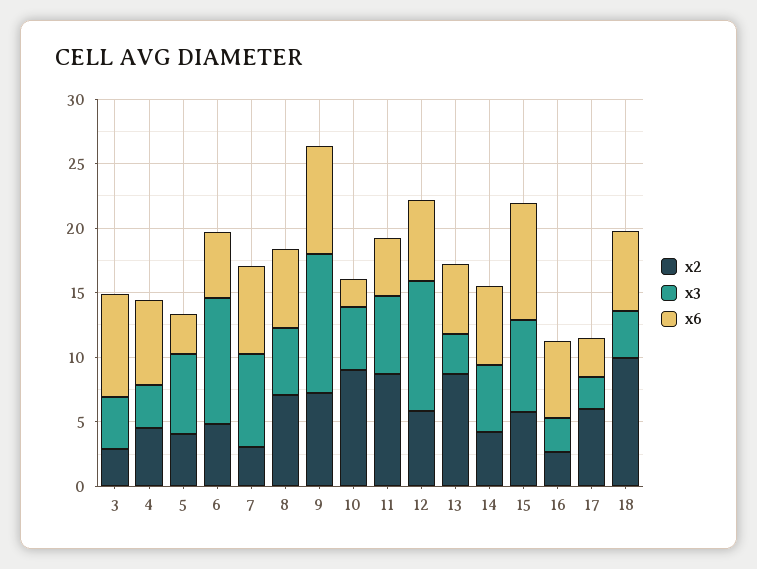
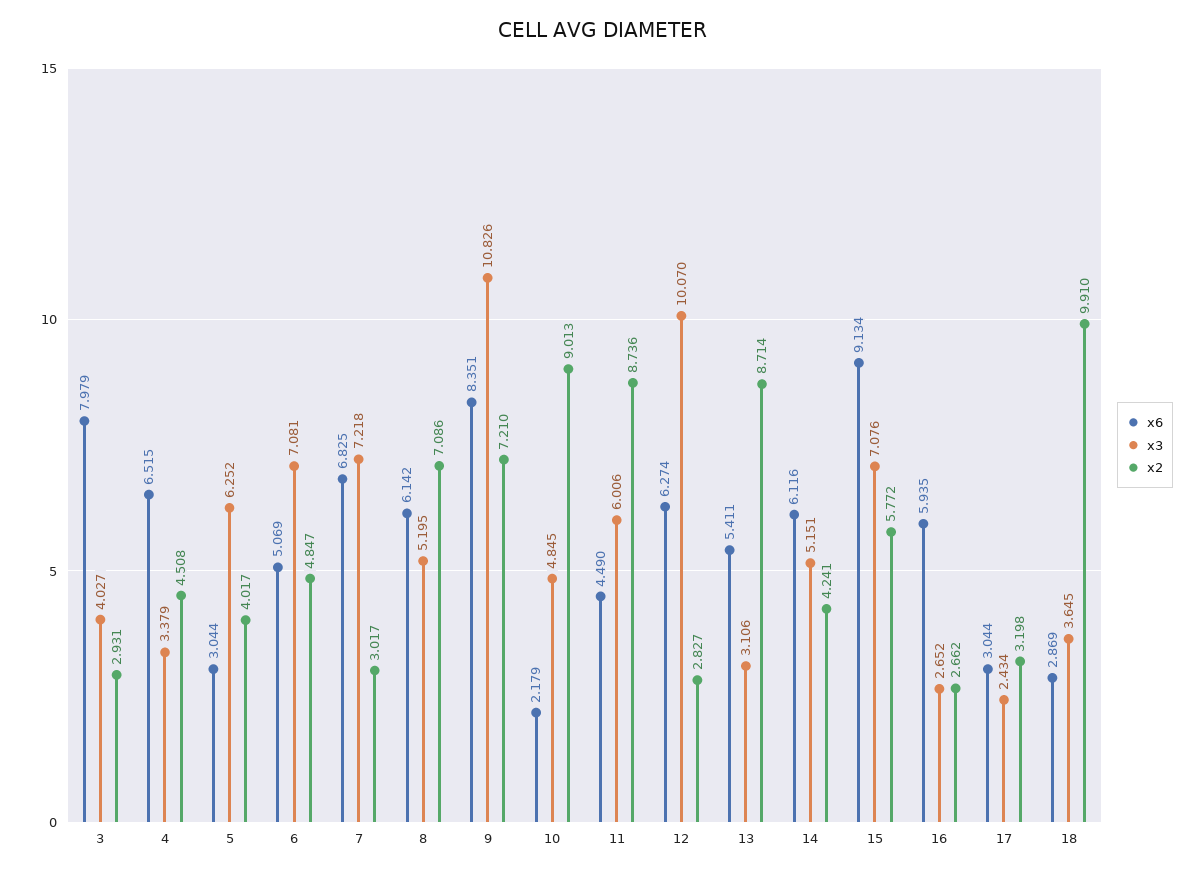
  {
    "x2": {
      "3": 2.931,
      "4": 4.508,
      "5": 4.017,
      "6": 4.847,
      "7": 3.017,
      "8": 7.086,
      "9": 7.21,
      "10": 9.013,
      "11": 8.736,
-     "12": 6,
+     "12": 2.827,
      "13": 8.714,
      "14": 4.241,
      "15": 5.772,
      "16": 2.662,
-     "17": 6,
+     "17": 3.198,
      "18": 9.91
    },
    "x3": {
      "3": 4.027,
      "4": 3.379,
      "5": 6.252,
-     "6": 10,
+     "6": 7.081,
      "7": 7.218,
      "8": 5.195,
      "9": 10.826,
      "10": 4.845,
      "11": 6.006,
      "12": 10.07,
      "13": 3.106,
      "14": 5.151,
      "15": 7.076,
      "16": 2.652,
      "17": 2.434,
      "18": 3.645
    },
    "x6": {
      "3": 7.979,
      "4": 6.515,
      "5": 3.044,
      "6": 5.069,
      "7": 6.825,
      "8": 6.142,
      "9": 8.351,
      "10": 2.179,
      "11": 4.49,
      "12": 6.274,
      "13": 5.411,
      "14": 6.116,
      "15": 9.134,
      "16": 5.935,
      "17": 3.044,
-     "18": 6
+     "18": 2.869
    }
  }

